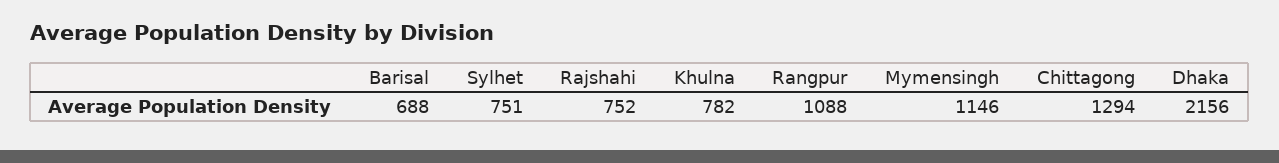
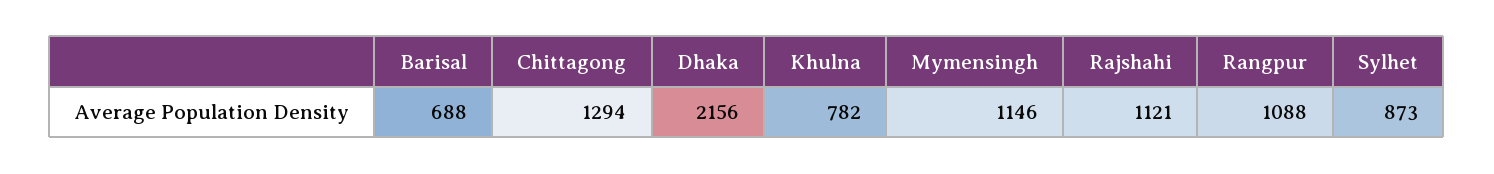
  {
    "Barisal": 688,
-   "Sylhet": 751,
+   "Sylhet": 873,
-   "Rajshahi": 752,
+   "Rajshahi": 1121,
    "Khulna": 782,
    "Rangpur": 1088,
    "Mymensingh": 1146,
    "Chittagong": 1294,
    "Dhaka": 2156
  }

